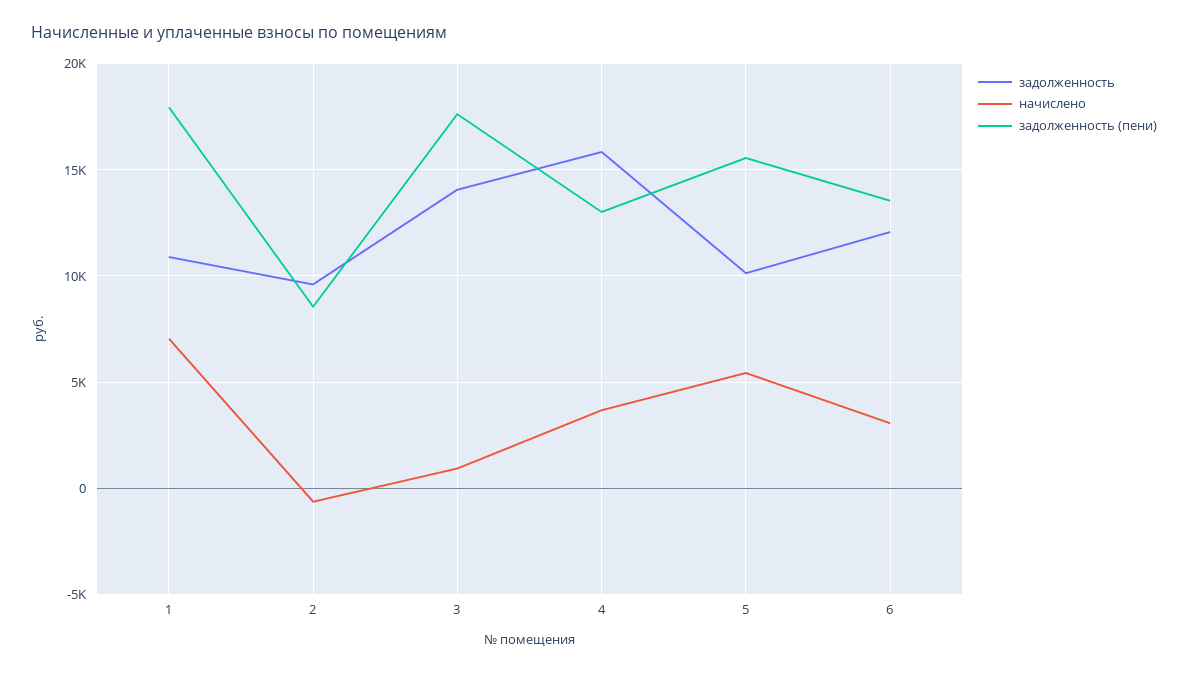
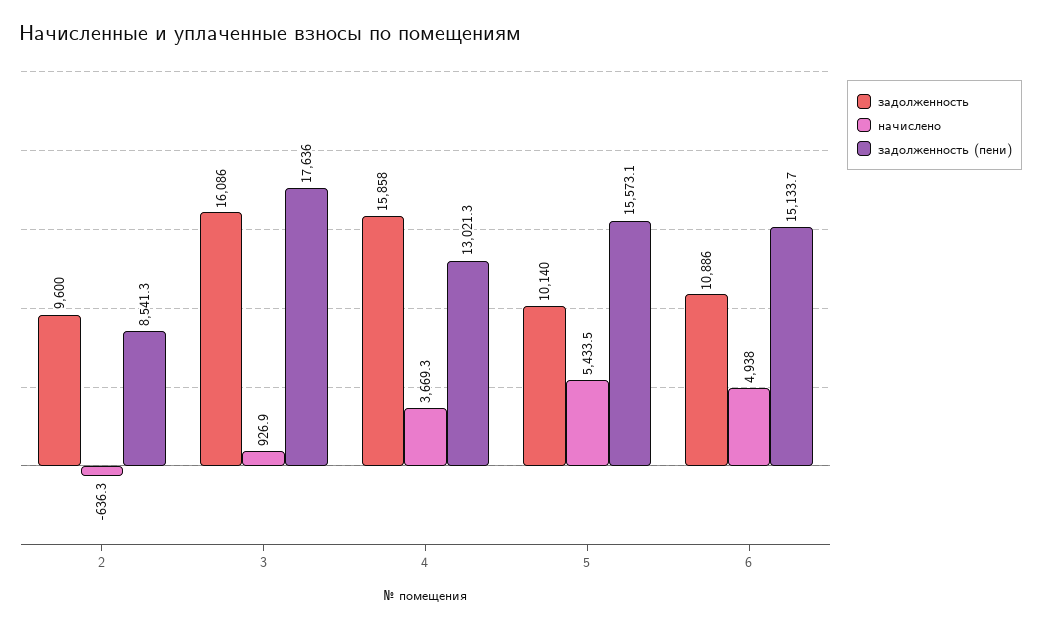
  {
    "задолженность": {
-     "1": 11000,
      "2": 9600,
-     "3": 14000,
+     "3": 16086,
      "4": 15858,
      "5": 10140,
-     "6": 12000
+     "6": 10886
    },
    "начислено": {
-     "1": 7000,
      "2": -636.3,
      "3": 926.9,
      "4": 3669.3,
      "5": 5433.5,
-     "6": 3000
+     "6": 4938
    },
    "задолженность (пени)": {
-     "1": 18000,
      "2": 8541.3,
      "3": 17636,
      "4": 13021.3,
      "5": 15573.1,
-     "6": 13500
+     "6": 15133.7
    }
  }

